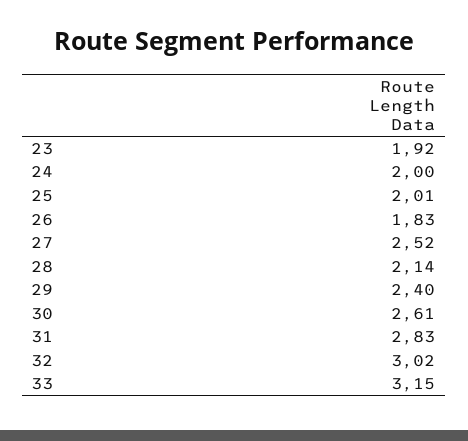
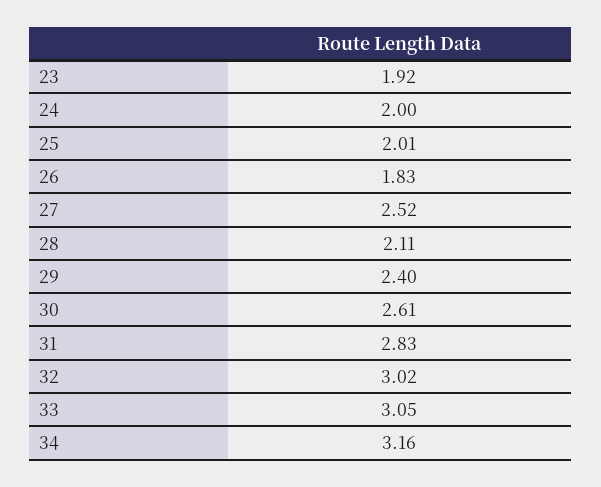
  {
    "23": 1.92,
    "24": 2,
    "25": 2.01,
    "26": 1.83,
    "27": 2.52,
-   "28": 2.14,
+   "28": 2.11,
    "29": 2.4,
    "30": 2.61,
    "31": 2.83,
    "32": 3.02,
-   "33": 3.15
+   "33": 3.05,
+   "34": 3.16
  }

